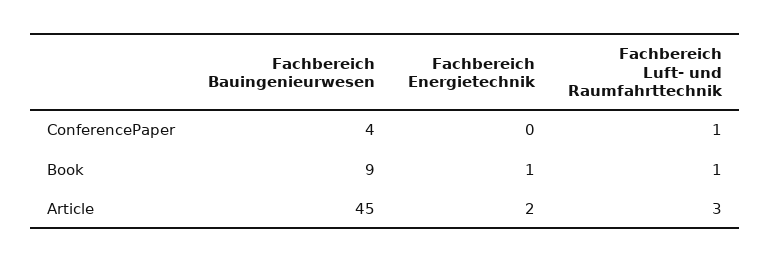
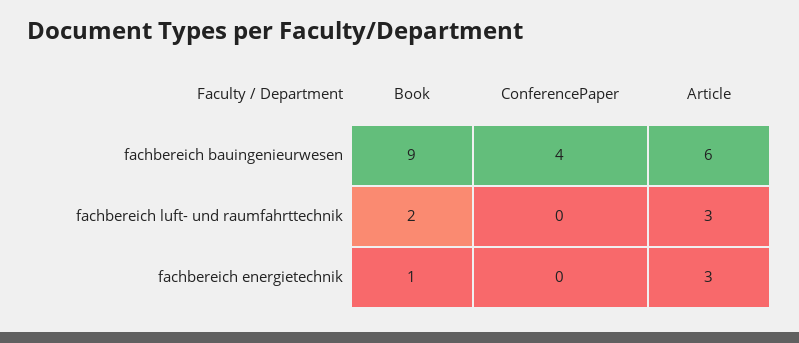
  {
    "Fachbereich Bauingenieurwesen": {
      "ConferencePaper": 4,
      "Book": 9,
-     "Article": 45
+     "Article": 6
    },
    "Fachbereich Energietechnik": {
      "ConferencePaper": 0,
      "Book": 1,
-     "Article": 2
+     "Article": 3
    },
    "Fachbereich Luft- und Raumfahrttechnik": {
-     "ConferencePaper": 1,
+     "ConferencePaper": 0,
-     "Book": 1,
+     "Book": 2,
      "Article": 3
    }
  }

